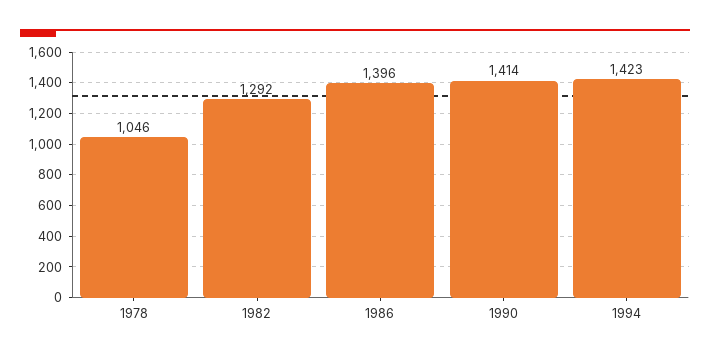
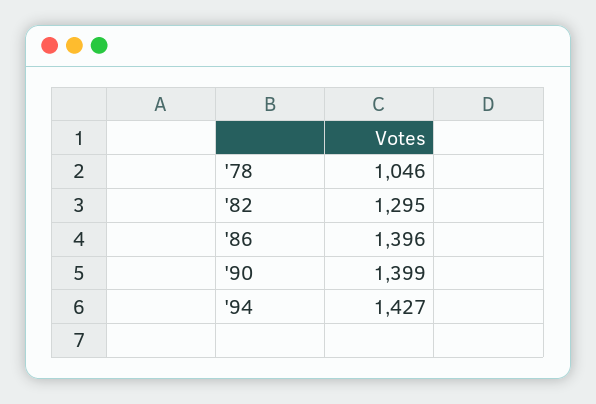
  {
    "1978": 1046,
-   "1982": 1292,
+   "1982": 1295,
    "1986": 1396,
-   "1990": 1414,
+   "1990": 1399,
-   "1994": 1423
+   "1994": 1427
  }

